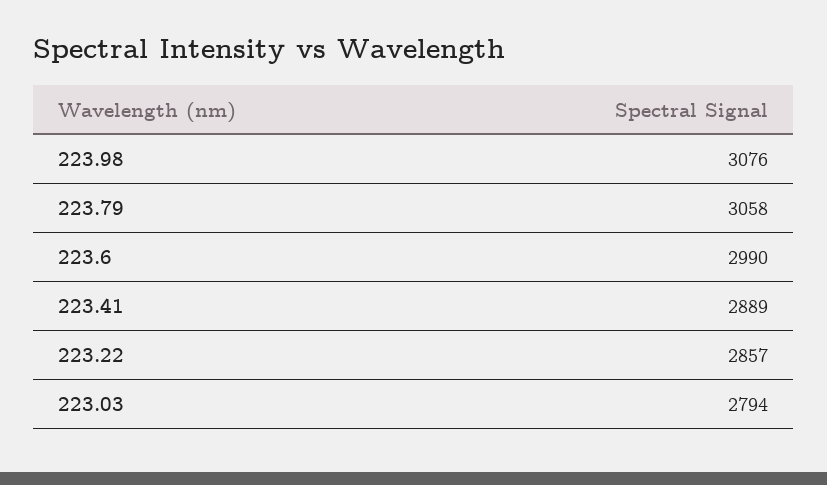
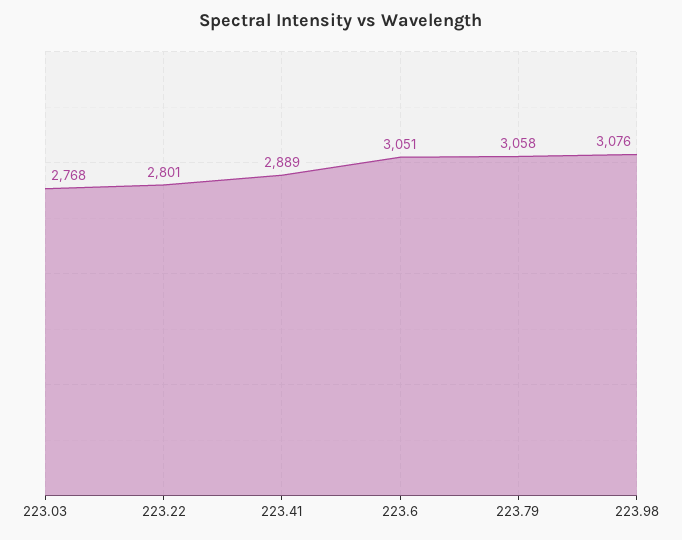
  {
    "223.98": 3076,
    "223.79": 3058,
-   "223.6": 2990,
+   "223.6": 3051,
    "223.41": 2889,
-   "223.22": 2857,
+   "223.22": 2801,
-   "223.03": 2794
+   "223.03": 2768
  }

